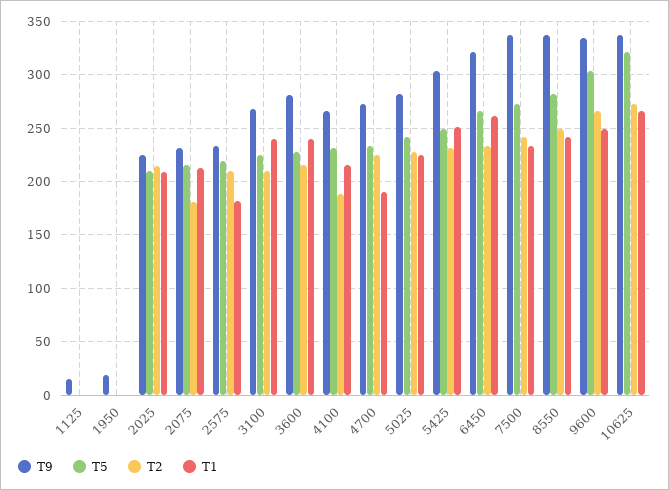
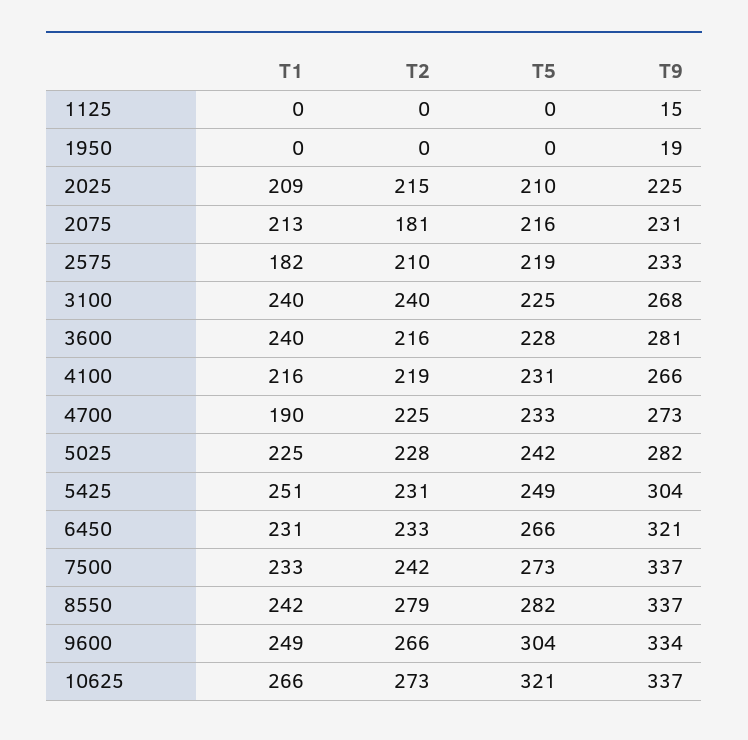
  {
    "T9": {
      "1125": 15,
      "1950": 19,
      "2025": 225,
      "2075": 231,
      "2575": 233,
      "3100": 268,
      "3600": 281,
      "4100": 266,
      "4700": 273,
      "5025": 282,
      "5425": 304,
      "6450": 321,
      "7500": 337,
      "8550": 337,
      "9600": 334,
      "10625": 337
    },
    "T5": {
      "1125": 0,
      "1950": 0,
      "2025": 210,
      "2075": 216,
      "2575": 219,
      "3100": 225,
      "3600": 228,
      "4100": 231,
      "4700": 233,
      "5025": 242,
      "5425": 249,
      "6450": 266,
      "7500": 273,
      "8550": 282,
      "9600": 304,
      "10625": 321
    },
    "T2": {
      "1125": 0,
      "1950": 0,
      "2025": 215,
      "2075": 181,
      "2575": 210,
-     "3100": 210,
+     "3100": 240,
      "3600": 216,
-     "4100": 190,
+     "4100": 219,
      "4700": 225,
      "5025": 228,
      "5425": 231,
      "6450": 233,
      "7500": 242,
-     "8550": 250,
+     "8550": 279,
      "9600": 266,
      "10625": 273
    },
    "T1": {
      "1125": 0,
      "1950": 0,
      "2025": 209,
      "2075": 213,
      "2575": 182,
      "3100": 240,
      "3600": 240,
      "4100": 216,
      "4700": 190,
      "5025": 225,
      "5425": 251,
-     "6450": 260,
+     "6450": 231,
      "7500": 233,
      "8550": 242,
      "9600": 249,
      "10625": 266
    }
  }

